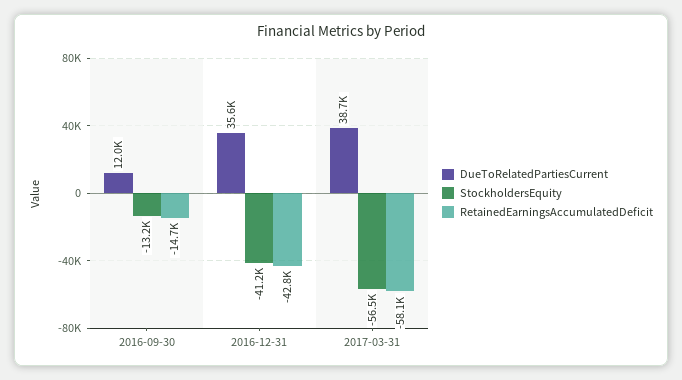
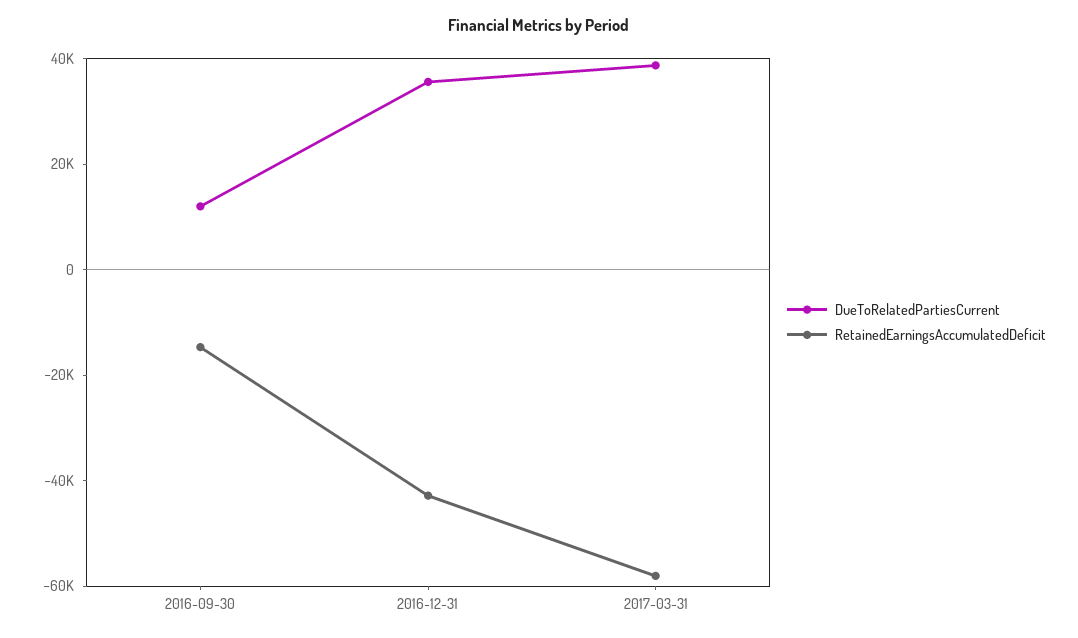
  {
    "DueToRelatedPartiesCurrent": {
      "2016-09-30": 12000,
      "2016-12-31": 35600,
      "2017-03-31": 38700
    },
-   "StockholdersEquity": {
-     "2016-09-30": -13200,
-     "2016-12-31": -41200,
-     "2017-03-31": -56500
-   },
    "RetainedEarningsAccumulatedDeficit": {
      "2016-09-30": -14700,
      "2016-12-31": -42800,
      "2017-03-31": -58100
    }
  }

